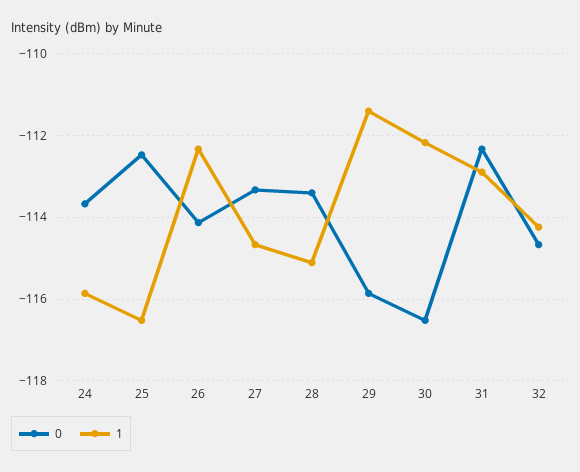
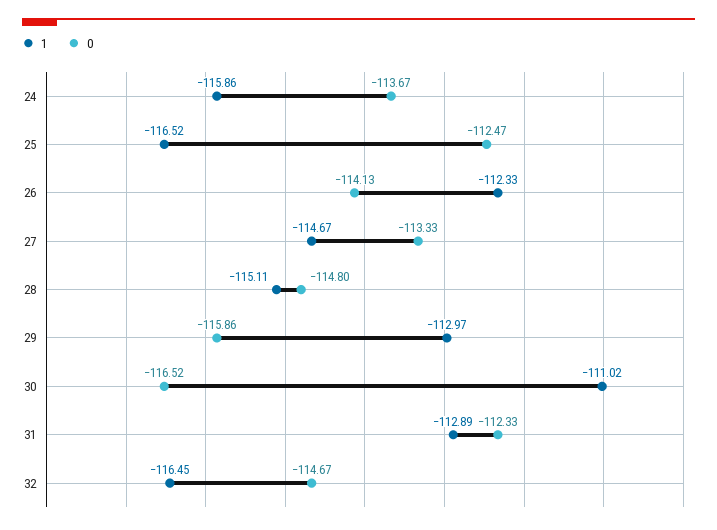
  {
    "0": {
      "24": -113.67,
      "25": -112.47,
      "26": -114.13,
      "27": -113.33,
-     "28": -113.4,
+     "28": -114.8,
      "29": -115.86,
      "30": -116.52,
      "31": -112.33,
      "32": -114.67
    },
    "1": {
      "24": -115.86,
      "25": -116.52,
      "26": -112.33,
      "27": -114.67,
      "28": -115.11,
-     "29": -111.4,
+     "29": -112.97,
-     "30": -112.2,
+     "30": -111.02,
      "31": -112.89,
-     "32": -114.2
+     "32": -116.45
    }
  }

